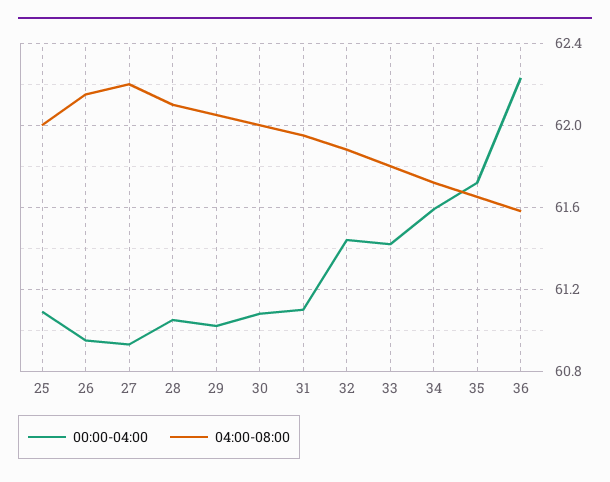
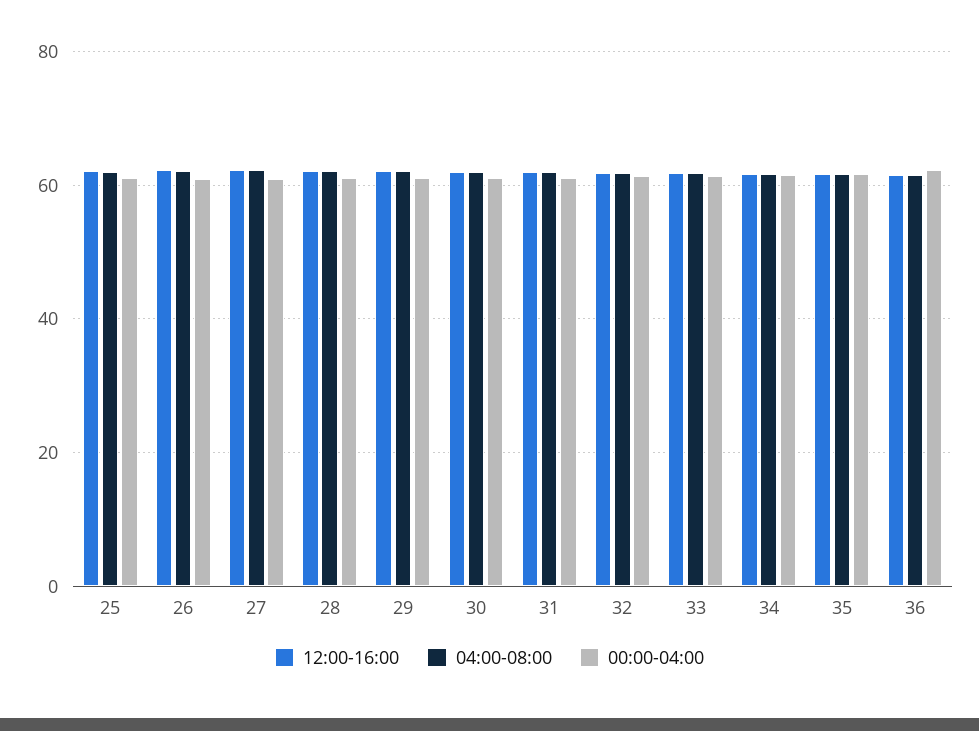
  {
    "00:00-04:00": {
      "25": 61.1,
      "26": 60.95,
      "27": 60.95,
      "28": 61.05,
      "29": 61,
      "30": 61.1,
      "31": 61.1,
      "32": 61.45,
      "33": 61.4,
      "34": 61.6,
      "35": 61.7,
      "36": 62.25
    },
    "04:00-08:00": {
      "25": 62,
      "26": 62.15,
      "27": 62.2,
      "28": 62.1,
      "29": 62.05,
      "30": 62,
      "31": 61.95,
      "32": 61.9,
      "33": 61.8,
      "34": 61.7,
      "35": 61.65,
      "36": 61.6
-   }
+   },
+   "12:00-16:00": {
+     "25": 62,
+     "26": 62,
+     "27": 62,
+     "28": 62,
+     "29": 62,
+     "30": 62,
+     "31": 62,
+     "32": 62,
+     "33": 62,
+     "34": 62,
+     "35": 62,
+     "36": 62
+   }
  }

